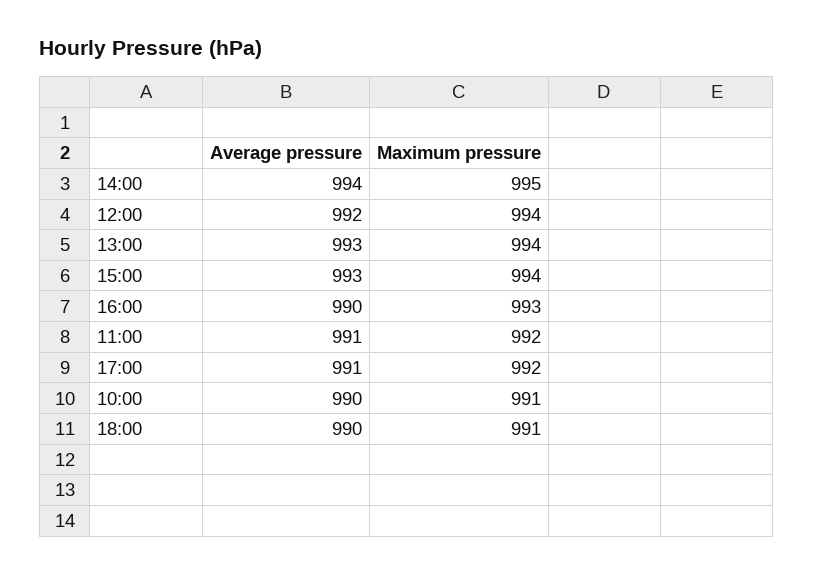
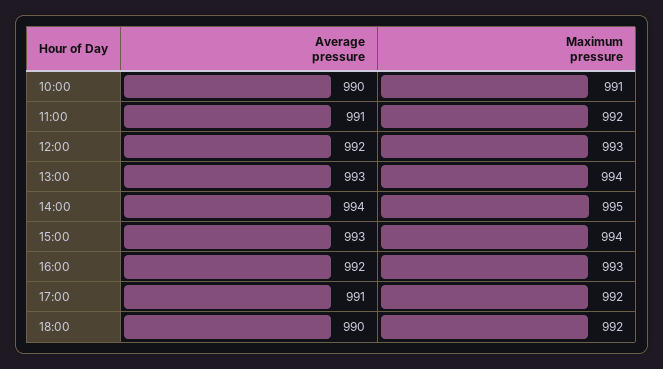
  {
    "Average pressure": {
      "14:00": 994,
      "12:00": 992,
      "13:00": 993,
      "15:00": 993,
-     "16:00": 990,
+     "16:00": 992,
      "11:00": 991,
      "17:00": 991,
      "10:00": 990,
      "18:00": 990
    },
    "Maximum pressure": {
      "14:00": 995,
-     "12:00": 994,
+     "12:00": 993,
      "13:00": 994,
      "15:00": 994,
      "16:00": 993,
      "11:00": 992,
      "17:00": 992,
      "10:00": 991,
-     "18:00": 991
+     "18:00": 992
    }
  }

